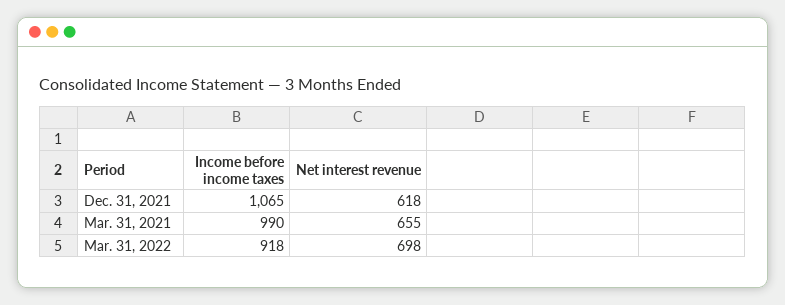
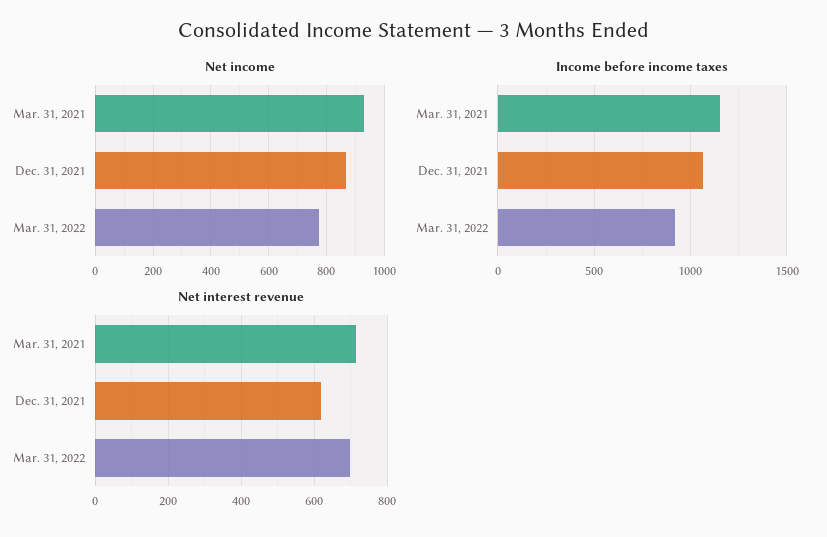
  {
    "Income before income taxes": {
      "Dec. 31, 2021": 1065,
-     "Mar. 31, 2021": 990,
+     "Mar. 31, 2021": 1150,
      "Mar. 31, 2022": 918
    },
    "Net interest revenue": {
      "Dec. 31, 2021": 618,
-     "Mar. 31, 2021": 655,
+     "Mar. 31, 2021": 720,
      "Mar. 31, 2022": 698
-   }
+   },
+   "Net income": {
+     "Mar. 31, 2021": 925,
+     "Dec. 31, 2021": 875,
+     "Mar. 31, 2022": 775
+   }
  }

